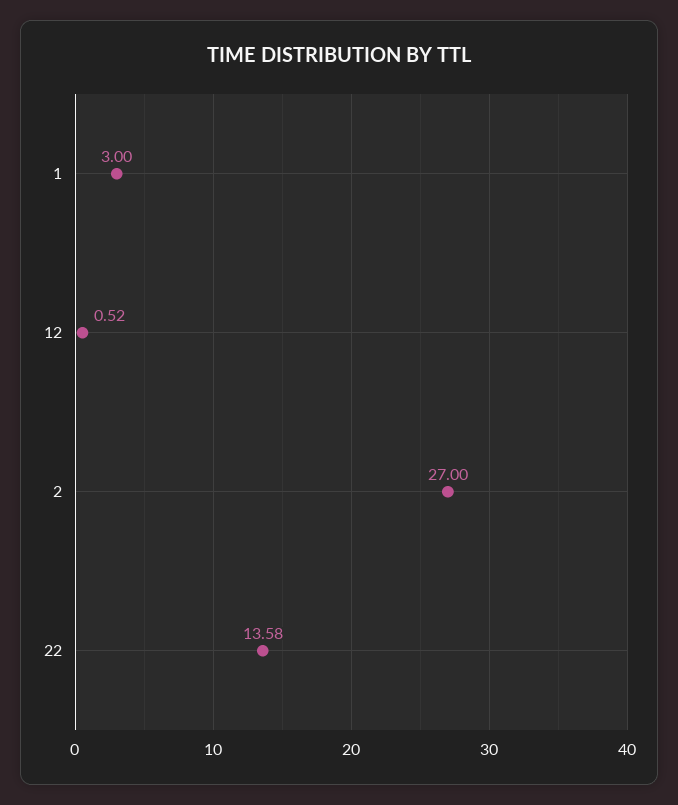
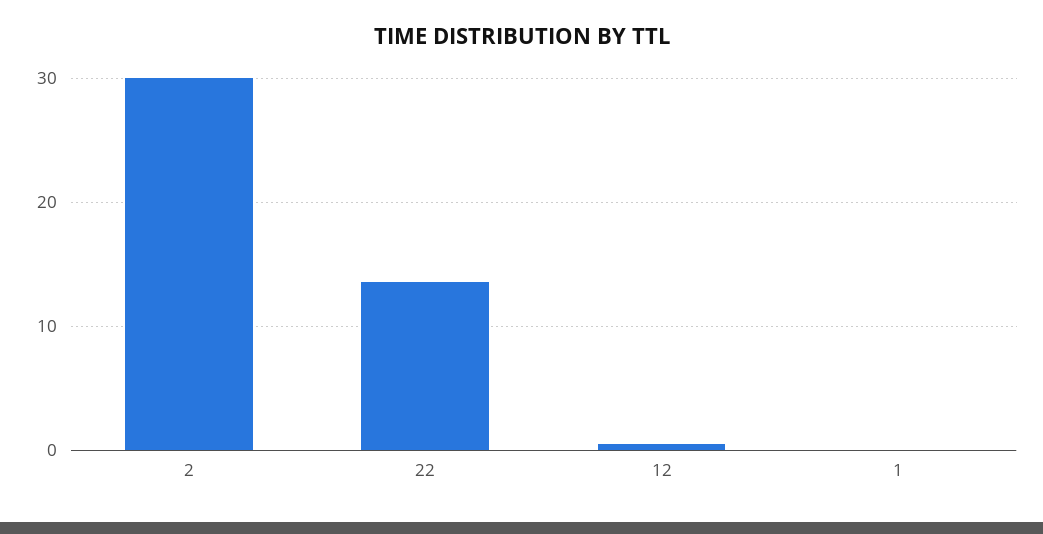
  {
-   "1": 3,
+   "1": 0,
    "12": 0.52,
-   "2": 27,
+   "2": 30,
    "22": 13.58
  }

